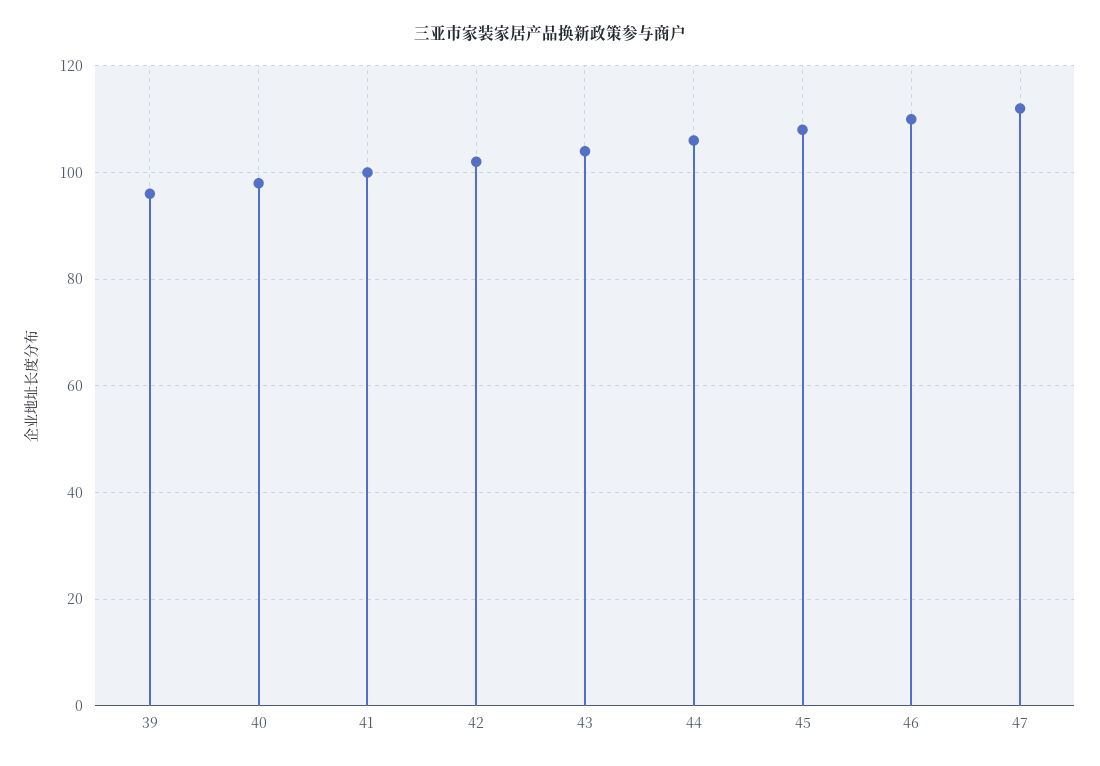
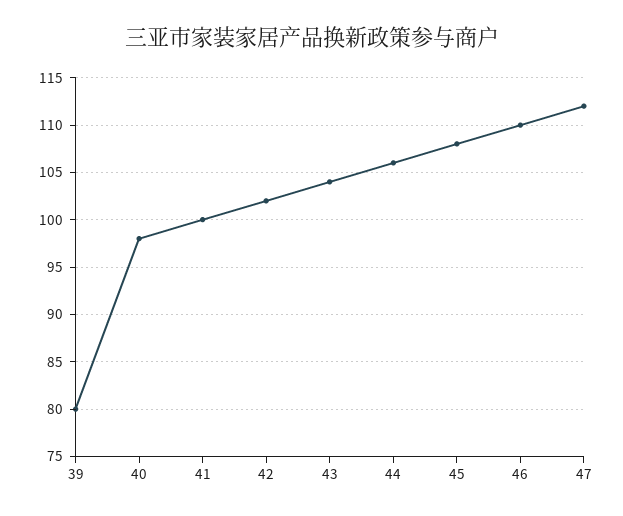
  {
-   "39": 95,
+   "39": 80,
    "40": 98,
    "41": 100,
    "42": 102,
    "43": 104,
    "44": 106,
    "45": 108,
    "46": 110,
    "47": 112
  }

